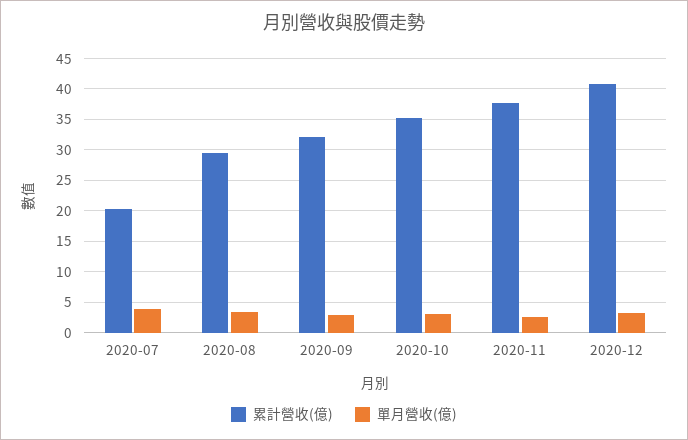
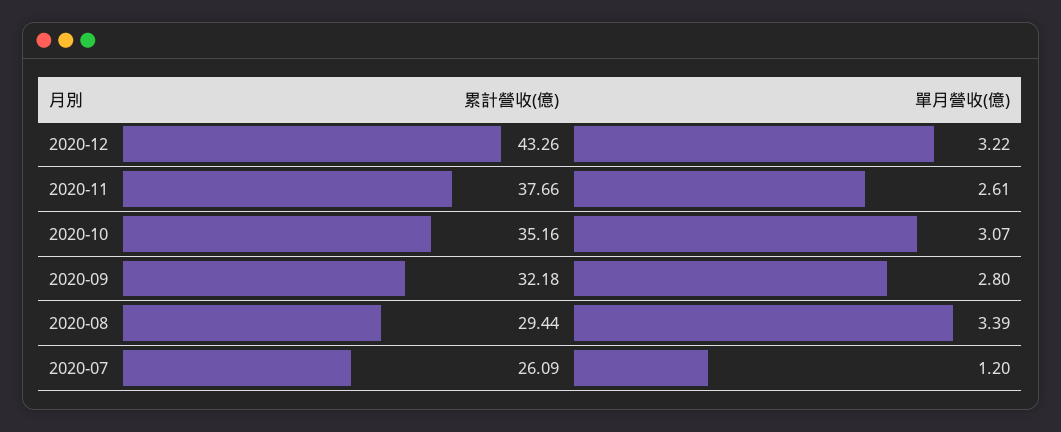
  {
    "累計營收(億)": {
-     "2020-07": 20,
+     "2020-07": 26.09,
      "2020-08": 29.44,
      "2020-09": 32.18,
      "2020-10": 35.16,
      "2020-11": 37.66,
-     "2020-12": 41
+     "2020-12": 43.26
    },
    "單月營收(億)": {
-     "2020-07": 4,
+     "2020-07": 1.2,
      "2020-08": 3.39,
      "2020-09": 2.8,
      "2020-10": 3.07,
      "2020-11": 2.61,
      "2020-12": 3.22
    }
  }

